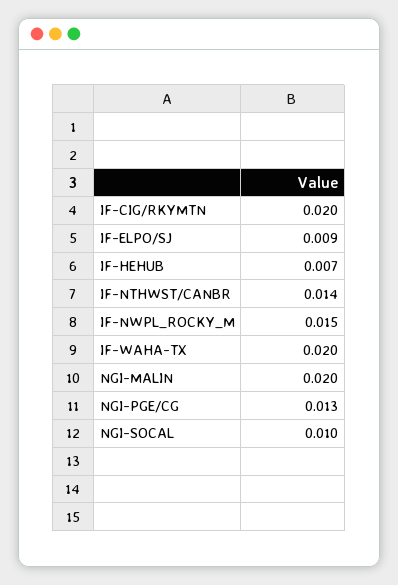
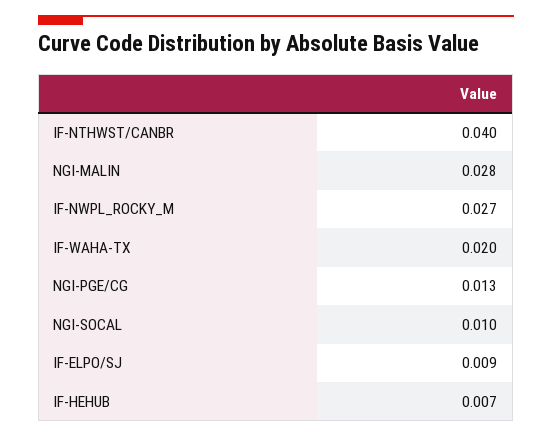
  {
-   "IF-CIG/RKYMTN": 0.02,
    "IF-ELPO/SJ": 0.009,
    "IF-HEHUB": 0.007,
-   "IF-NTHWST/CANBR": 0.014,
+   "IF-NTHWST/CANBR": 0.04,
-   "IF-NWPL_ROCKY_M": 0.015,
+   "IF-NWPL_ROCKY_M": 0.027,
    "IF-WAHA-TX": 0.02,
-   "NGI-MALIN": 0.02,
+   "NGI-MALIN": 0.028,
    "NGI-PGE/CG": 0.013,
    "NGI-SOCAL": 0.01
  }

